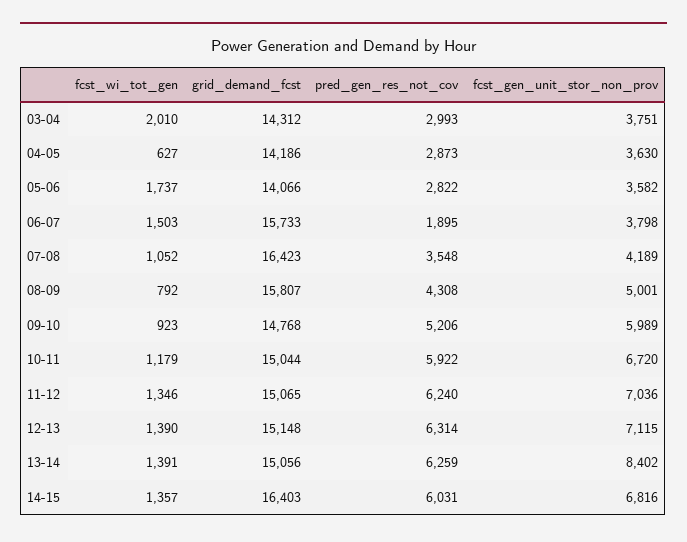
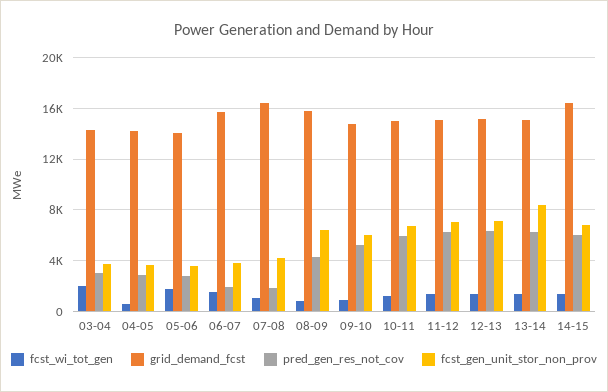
  {
    "fcst_wi_tot_gen": {
      "03-04": 2010,
      "04-05": 627,
      "05-06": 1737,
      "06-07": 1503,
      "07-08": 1052,
      "08-09": 792,
      "09-10": 923,
      "10-11": 1179,
      "11-12": 1346,
      "12-13": 1390,
      "13-14": 1391,
      "14-15": 1357
    },
    "grid_demand_fcst": {
      "03-04": 14312,
      "04-05": 14186,
      "05-06": 14066,
      "06-07": 15733,
      "07-08": 16423,
      "08-09": 15807,
      "09-10": 14768,
      "10-11": 15044,
      "11-12": 15065,
      "12-13": 15148,
      "13-14": 15056,
      "14-15": 16403
    },
    "pred_gen_res_not_cov": {
      "03-04": 2993,
      "04-05": 2873,
      "05-06": 2822,
      "06-07": 1895,
-     "07-08": 3548,
+     "07-08": 2000,
      "08-09": 4308,
      "09-10": 5206,
      "10-11": 5922,
      "11-12": 6240,
      "12-13": 6314,
      "13-14": 6259,
      "14-15": 6031
    },
    "fcst_gen_unit_stor_non_prov": {
      "03-04": 3751,
      "04-05": 3630,
      "05-06": 3582,
      "06-07": 3798,
      "07-08": 4189,
-     "08-09": 5001,
+     "08-09": 6500,
      "09-10": 5989,
      "10-11": 6720,
      "11-12": 7036,
      "12-13": 7115,
      "13-14": 8402,
      "14-15": 6816
    }
  }

